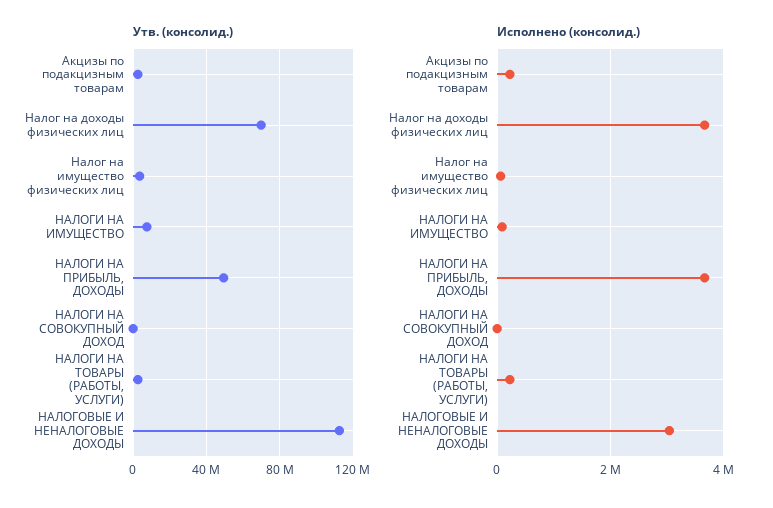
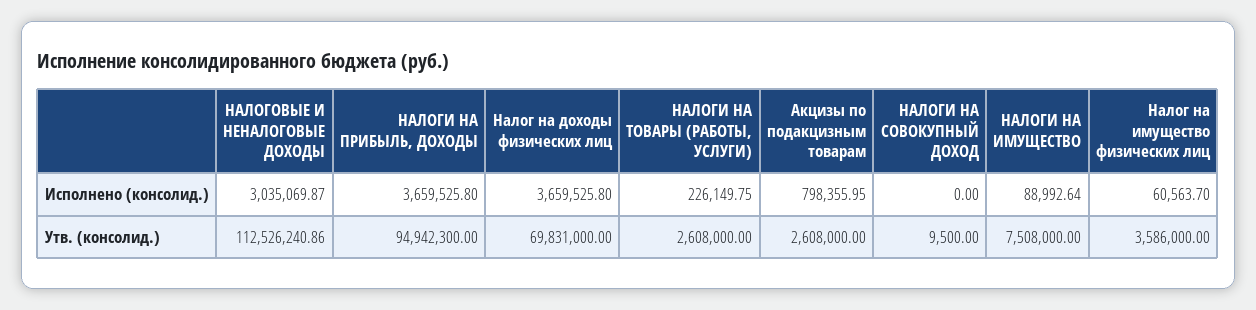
  {
    "Утв. (консолид.)": {
      "Акцизы по подакцизным товарам": 2608000,
      "Налог на доходы физических лиц": 69831000,
      "Налог на имущество физических лиц": 3586000,
      "НАЛОГИ НА ИМУЩЕСТВО": 7508000,
-     "НАЛОГИ НА ПРИБЫЛЬ, ДОХОДЫ": 50000000,
+     "НАЛОГИ НА ПРИБЫЛЬ, ДОХОДЫ": 94942300,
      "НАЛОГИ НА СОВОКУПНЫЙ ДОХОД": 9500,
      "НАЛОГИ НА ТОВАРЫ (РАБОТЫ, УСЛУГИ)": 2608000,
      "НАЛОГОВЫЕ И НЕНАЛОГОВЫЕ ДОХОДЫ": 112526240.86
    },
    "Исполнено (консолид.)": {
-     "Акцизы по подакцизным товарам": 200000,
+     "Акцизы по подакцизным товарам": 798355.95,
      "Налог на доходы физических лиц": 3659525.8,
      "Налог на имущество физических лиц": 60563.7,
      "НАЛОГИ НА ИМУЩЕСТВО": 88992.64,
      "НАЛОГИ НА ПРИБЫЛЬ, ДОХОДЫ": 3659525.8,
      "НАЛОГИ НА СОВОКУПНЫЙ ДОХОД": 0,
      "НАЛОГИ НА ТОВАРЫ (РАБОТЫ, УСЛУГИ)": 226149.75,
      "НАЛОГОВЫЕ И НЕНАЛОГОВЫЕ ДОХОДЫ": 3035069.87
    }
  }

